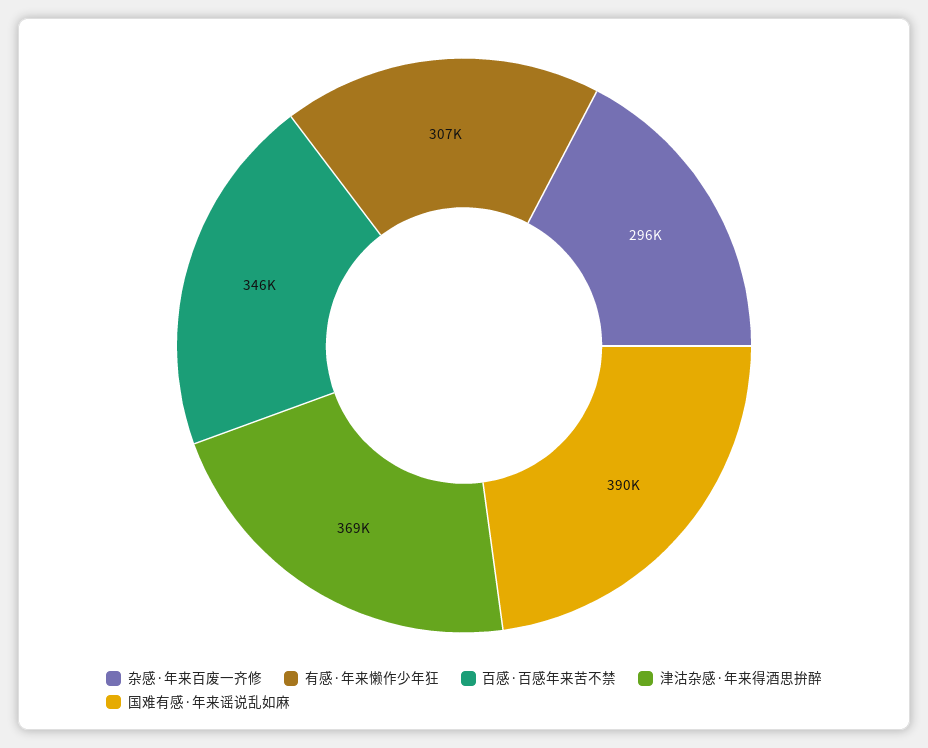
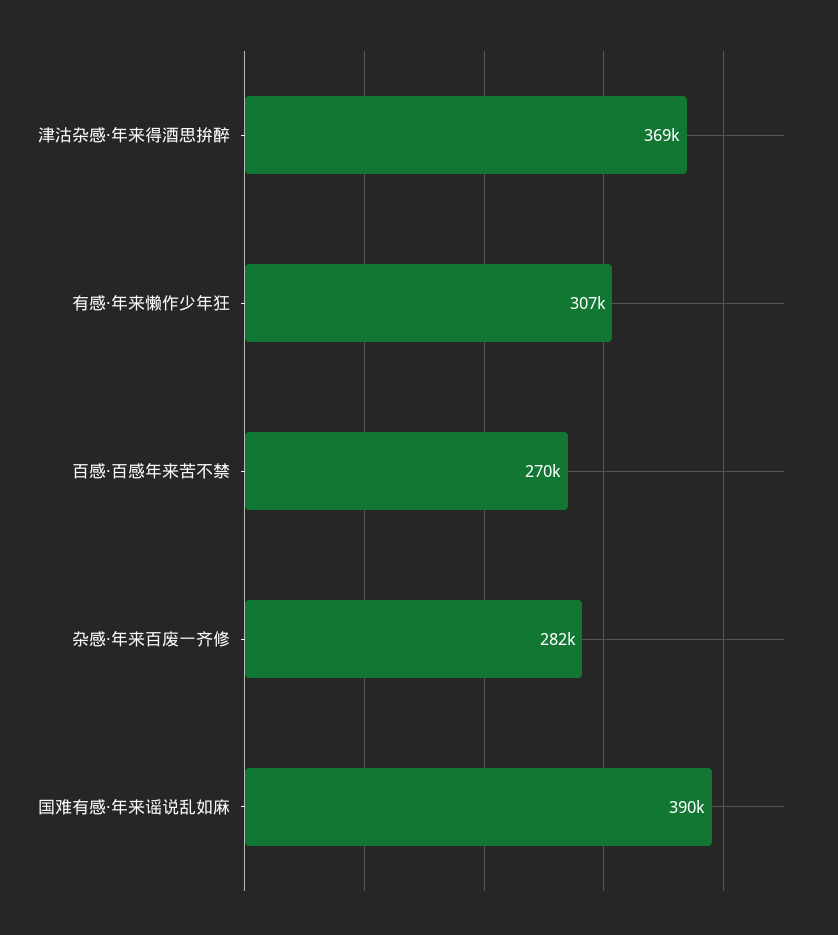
  {
-   "杂感·年来百废一齐修": 296000,
+   "杂感·年来百废一齐修": 282000,
    "有感·年来懒作少年狂": 307000,
-   "百感·百感年来苦不禁": 346000,
+   "百感·百感年来苦不禁": 270000,
    "津沽杂感·年来得酒思拚醉": 369000,
    "国难有感·年来谣说乱如麻": 390000
  }

